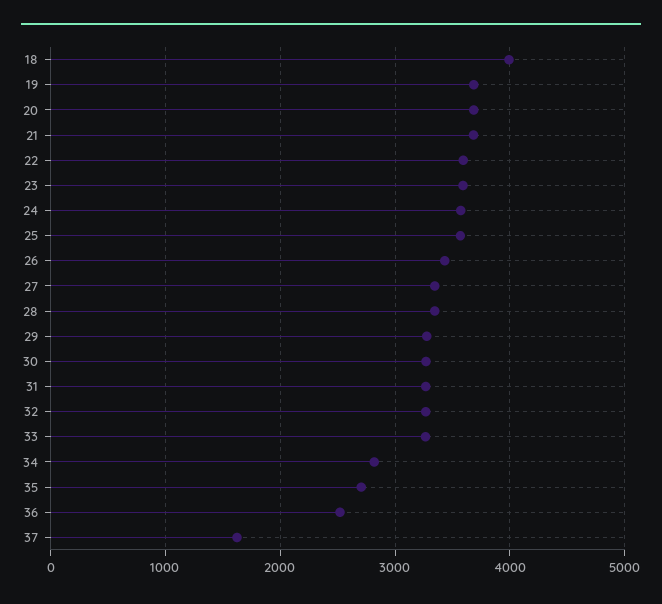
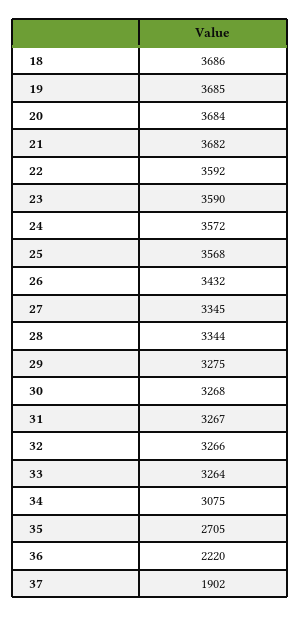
  {
-   "18": 4000,
+   "18": 3686,
    "19": 3685,
    "20": 3684,
    "21": 3682,
    "22": 3592,
    "23": 3590,
    "24": 3572,
    "25": 3568,
    "26": 3432,
    "27": 3345,
    "28": 3344,
    "29": 3275,
    "30": 3268,
    "31": 3267,
    "32": 3266,
    "33": 3264,
-   "34": 2800,
+   "34": 3075,
    "35": 2705,
-   "36": 2500,
+   "36": 2220,
-   "37": 1600
+   "37": 1902
  }

